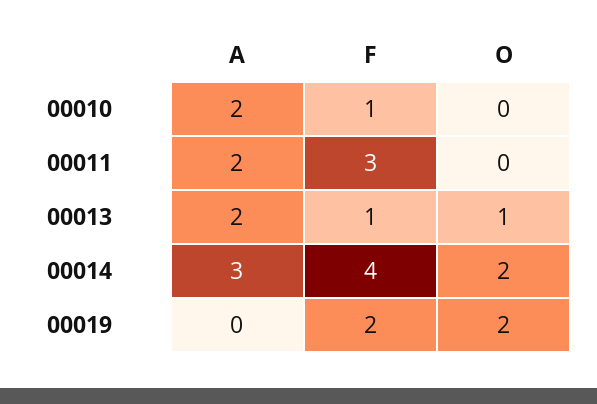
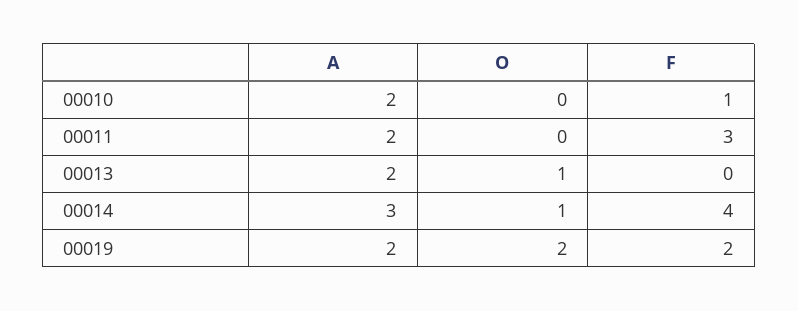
  {
    "A": {
      "00010": 2,
      "00011": 2,
      "00013": 2,
      "00014": 3,
-     "00019": 0
+     "00019": 2
    },
    "F": {
      "00010": 1,
      "00011": 3,
-     "00013": 1,
+     "00013": 0,
      "00014": 4,
      "00019": 2
    },
    "O": {
      "00010": 0,
      "00011": 0,
      "00013": 1,
-     "00014": 2,
+     "00014": 1,
      "00019": 2
    }
  }

